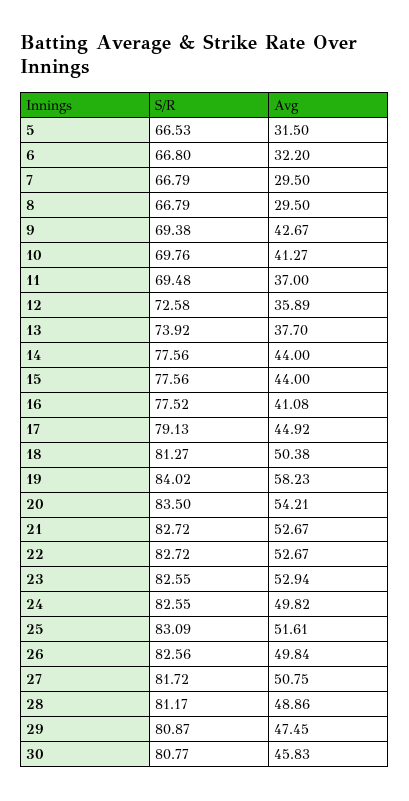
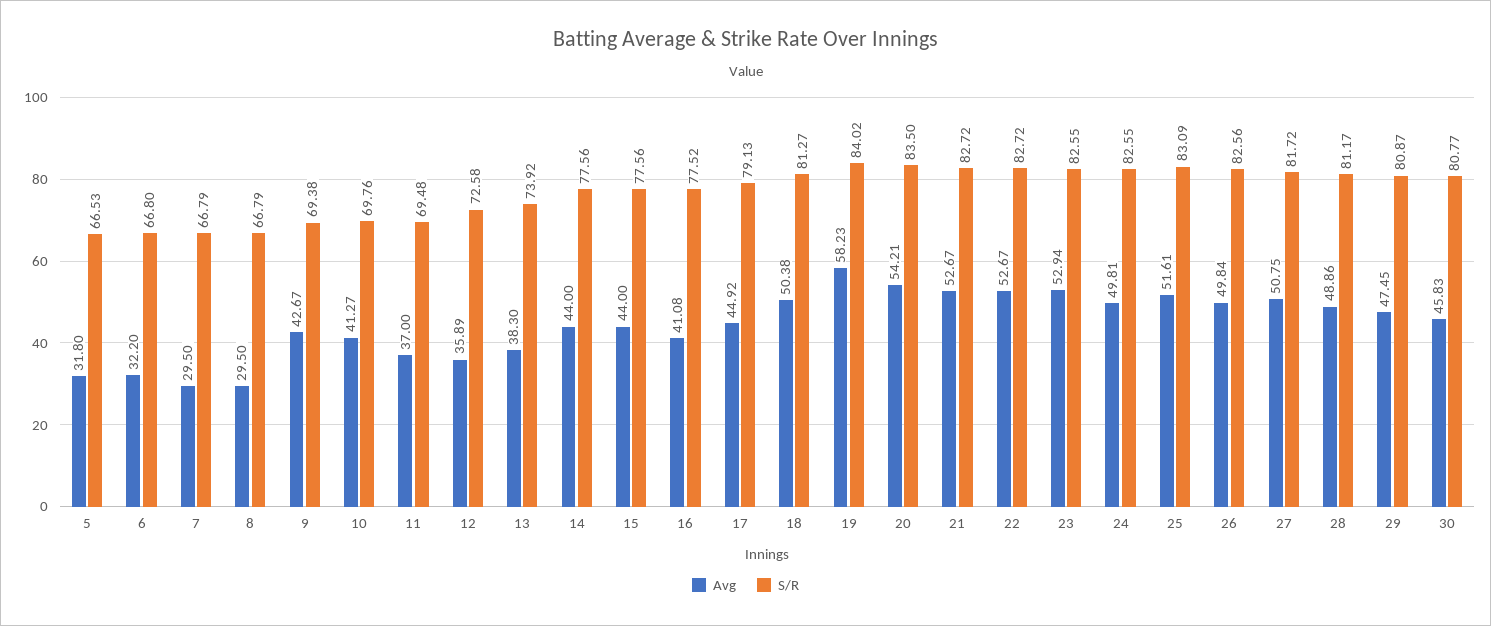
  {
    "S/R": {
      "5": 66.53,
      "6": 66.8,
      "7": 66.79,
      "8": 66.79,
      "9": 69.38,
      "10": 69.76,
      "11": 69.48,
      "12": 72.58,
      "13": 73.92,
      "14": 77.56,
      "15": 77.56,
      "16": 77.52,
      "17": 79.13,
      "18": 81.27,
      "19": 84.02,
      "20": 83.5,
      "21": 82.72,
      "22": 82.72,
      "23": 82.55,
      "24": 82.55,
      "25": 83.09,
      "26": 82.56,
      "27": 81.72,
      "28": 81.17,
      "29": 80.87,
      "30": 80.77
    },
    "Avg": {
-     "5": 31.5,
+     "5": 31.8,
      "6": 32.2,
      "7": 29.5,
      "8": 29.5,
      "9": 42.67,
      "10": 41.27,
      "11": 37,
      "12": 35.89,
-     "13": 37.7,
+     "13": 38.3,
      "14": 44,
      "15": 44,
      "16": 41.08,
      "17": 44.92,
      "18": 50.38,
      "19": 58.23,
      "20": 54.21,
      "21": 52.67,
      "22": 52.67,
      "23": 52.94,
-     "24": 49.82,
+     "24": 49.81,
      "25": 51.61,
      "26": 49.84,
      "27": 50.75,
      "28": 48.86,
      "29": 47.45,
      "30": 45.83
    }
  }

